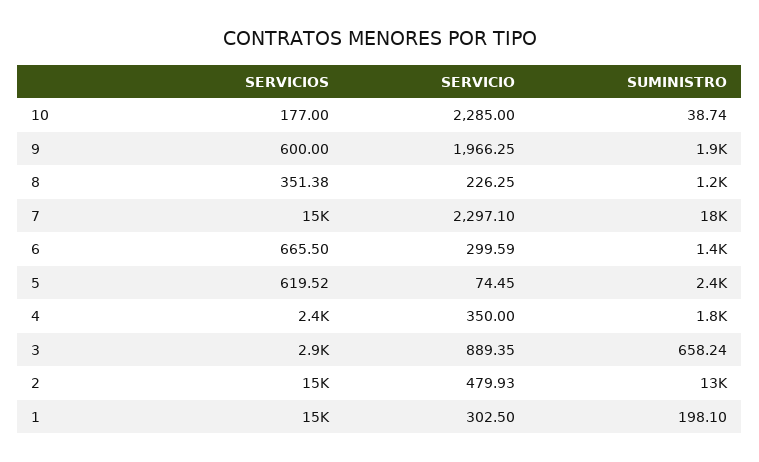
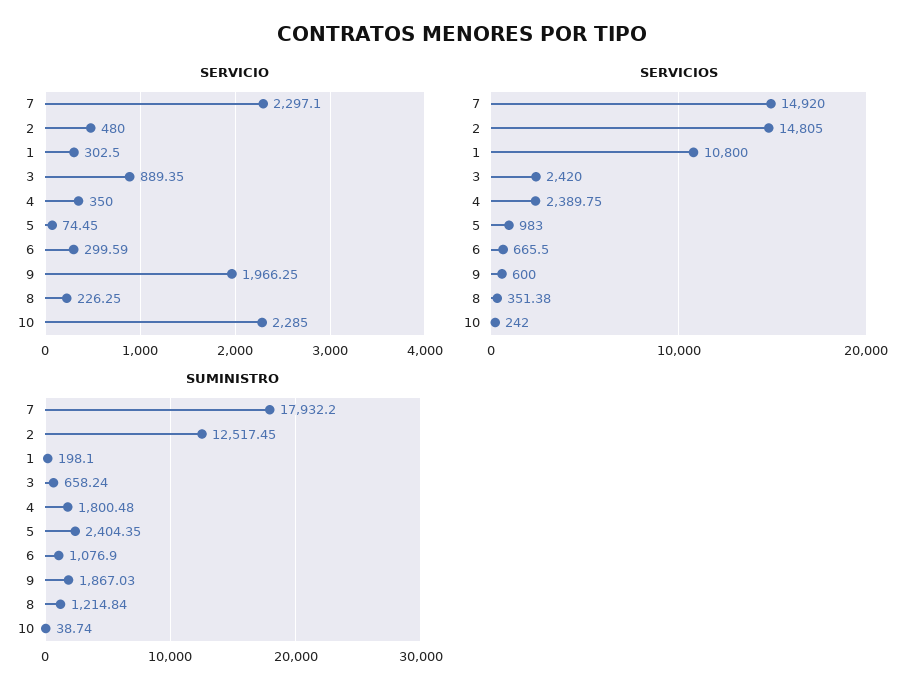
  {
    "SERVICIOS": {
-     "10": 177,
+     "10": 242,
      "9": 600,
      "8": 351.38,
      "7": 14920,
      "6": 665.5,
-     "5": 619.52,
+     "5": 983,
      "4": 2389.75,
-     "3": 2900,
+     "3": 2420,
      "2": 14805,
-     "1": 15000
+     "1": 10800
    },
    "SERVICIO": {
      "10": 2285,
      "9": 1966.25,
      "8": 226.25,
      "7": 2297.1,
      "6": 299.59,
      "5": 74.45,
      "4": 350,
      "3": 889.35,
-     "2": 479.93,
+     "2": 480,
      "1": 302.5
    },
    "SUMINISTRO": {
      "10": 38.74,
      "9": 1867.03,
      "8": 1214.84,
      "7": 17932.2,
-     "6": 1400,
+     "6": 1076.9,
      "5": 2404.35,
      "4": 1800.48,
      "3": 658.24,
      "2": 12517.45,
      "1": 198.1
    }
  }

